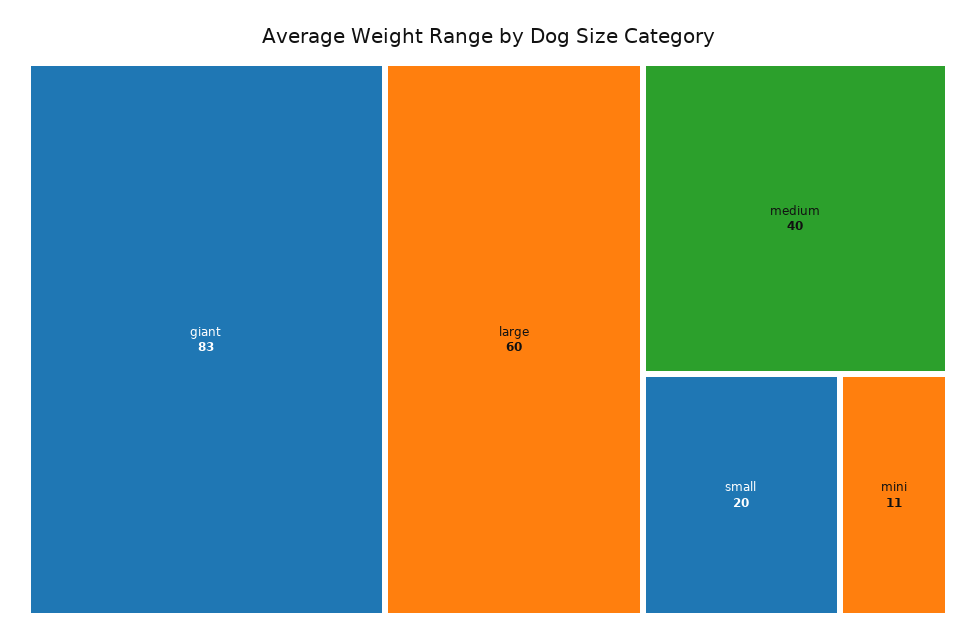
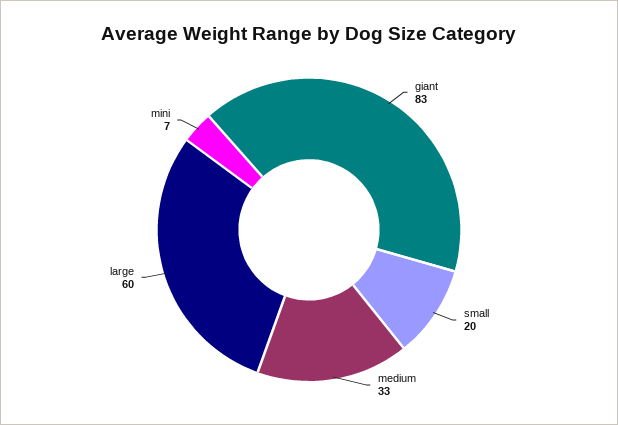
  {
    "giant": 83,
    "large": 60,
-   "medium": 40,
+   "medium": 33,
    "small": 20,
-   "mini": 11
+   "mini": 7
  }

